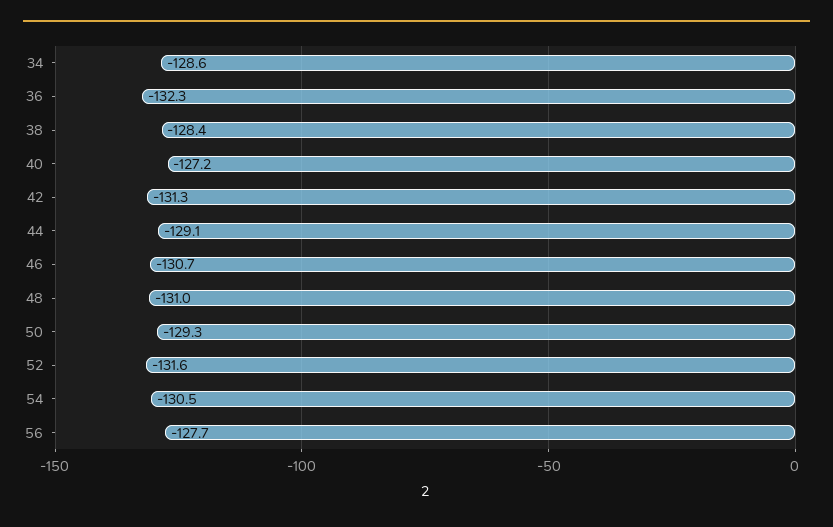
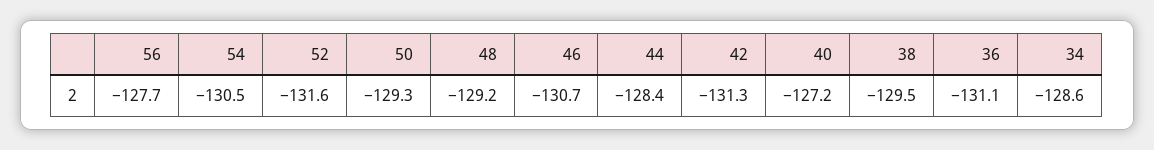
  {
    "34": -128.6,
-   "36": -132.3,
+   "36": -131.1,
-   "38": -128.4,
+   "38": -129.5,
    "40": -127.2,
    "42": -131.3,
-   "44": -129.1,
+   "44": -128.4,
    "46": -130.7,
-   "48": -131,
+   "48": -129.2,
    "50": -129.3,
    "52": -131.6,
    "54": -130.5,
    "56": -127.7
  }

